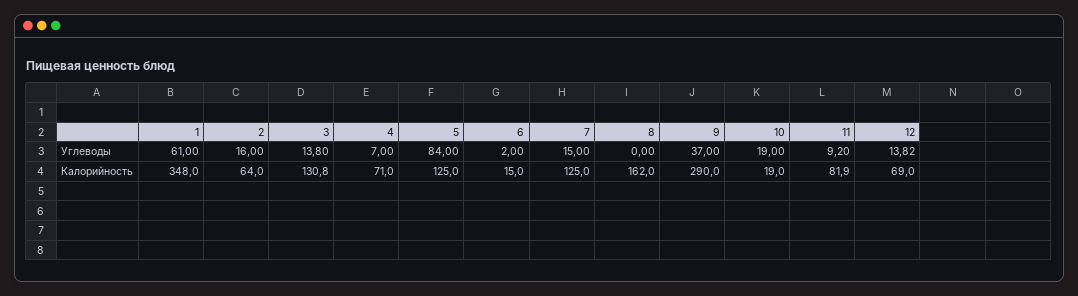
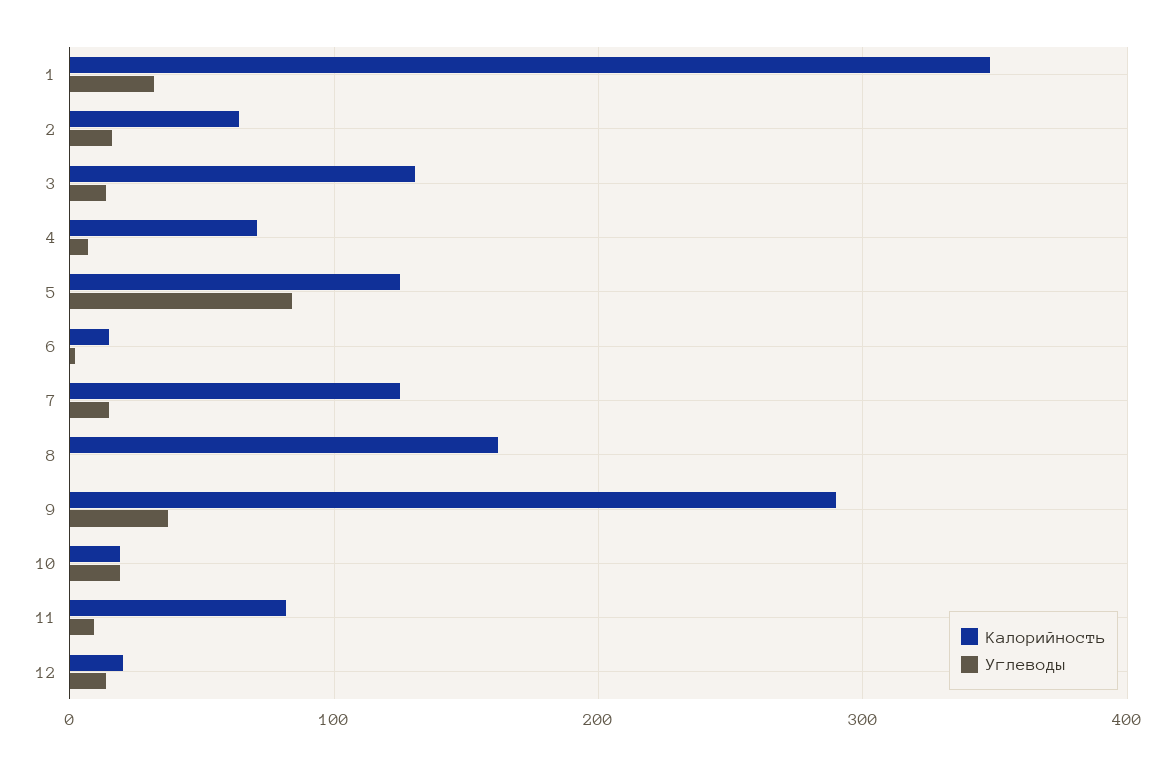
  {
    "Углеводы": {
-     "1": 61,
+     "1": 30,
      "2": 16,
      "3": 13.8,
      "4": 7,
      "5": 84,
      "6": 2,
      "7": 15,
      "8": 0,
      "9": 37,
      "10": 19,
      "11": 9.2,
      "12": 13.82
    },
    "Калорийность": {
      "1": 348,
      "2": 64,
      "3": 130.8,
      "4": 71,
      "5": 125,
      "6": 15,
      "7": 125,
      "8": 162,
      "9": 290,
      "10": 19,
      "11": 81.9,
-     "12": 69
+     "12": 20
    }
  }

